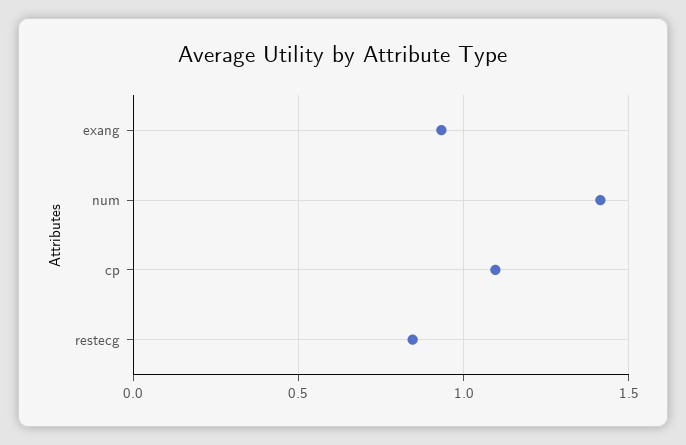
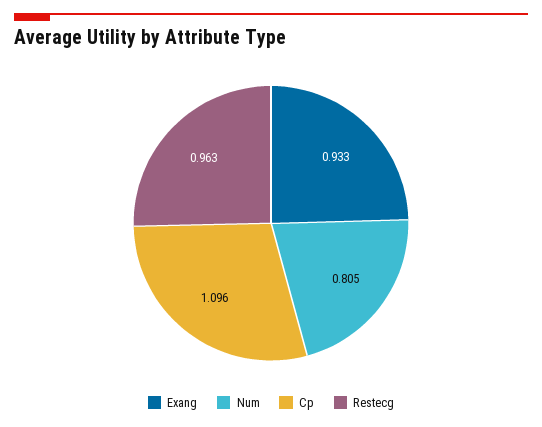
  {
    "exang": 0.933,
-   "num": 1.4,
+   "num": 0.805,
    "cp": 1.096,
-   "restecg": 0.85
+   "restecg": 0.963
  }

